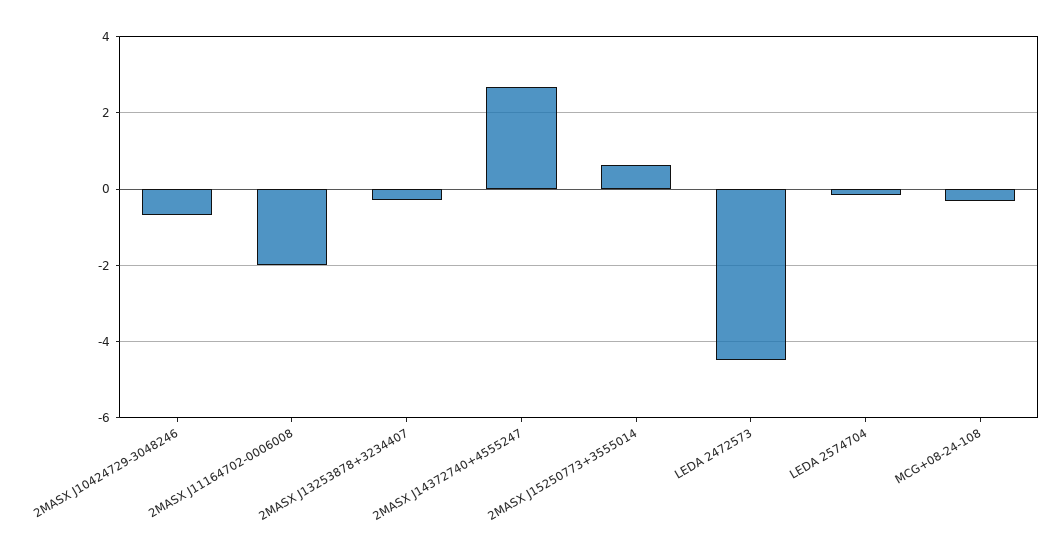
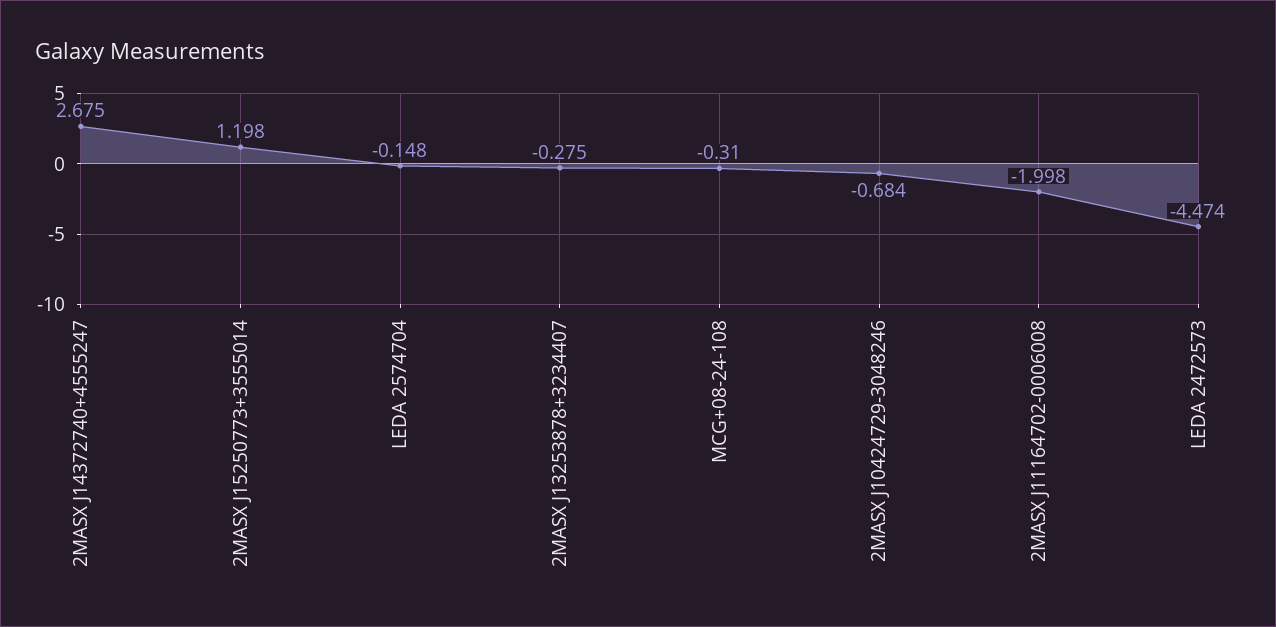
  {
    "2MASX J10424729-3048246": -0.684,
    "2MASX J11164702-0006008": -1.998,
    "2MASX J13253878+3234407": -0.275,
    "2MASX J14372740+4555247": 2.675,
-   "2MASX J15250773+3555014": 0.6,
+   "2MASX J15250773+3555014": 1.198,
    "LEDA 2472573": -4.474,
    "LEDA 2574704": -0.148,
    "MCG+08-24-108": -0.31
  }

